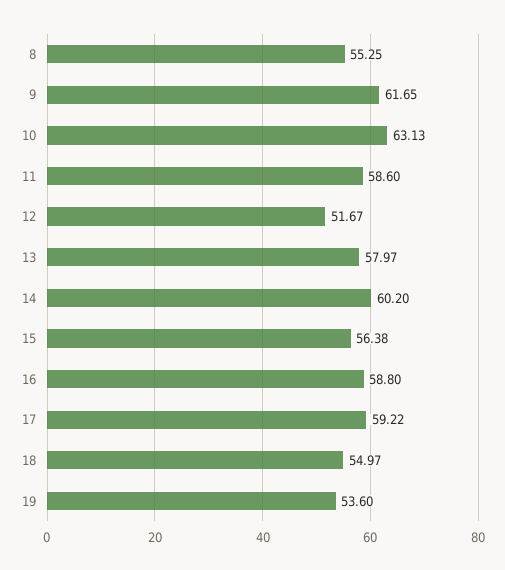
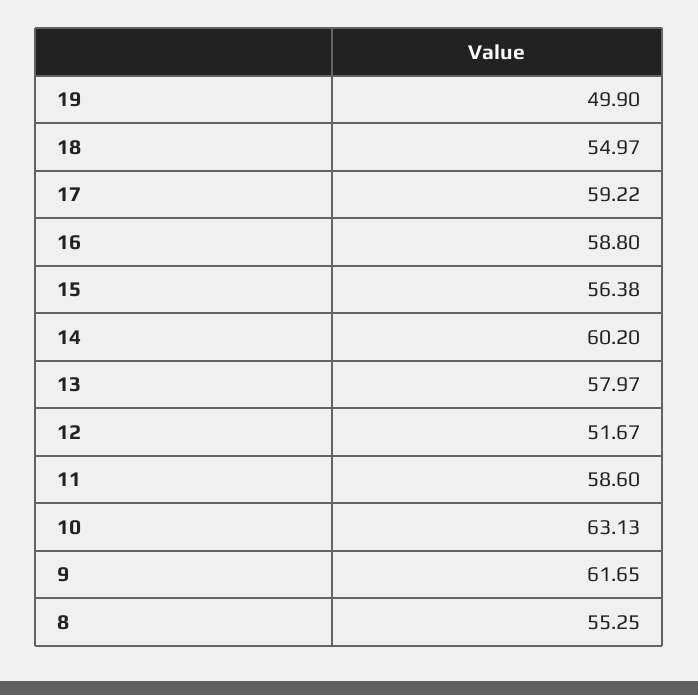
  {
    "8": 55.25,
    "9": 61.65,
    "10": 63.13,
    "11": 58.6,
    "12": 51.67,
    "13": 57.97,
    "14": 60.2,
    "15": 56.38,
    "16": 58.8,
    "17": 59.22,
    "18": 54.97,
-   "19": 53.6
+   "19": 49.9
  }

